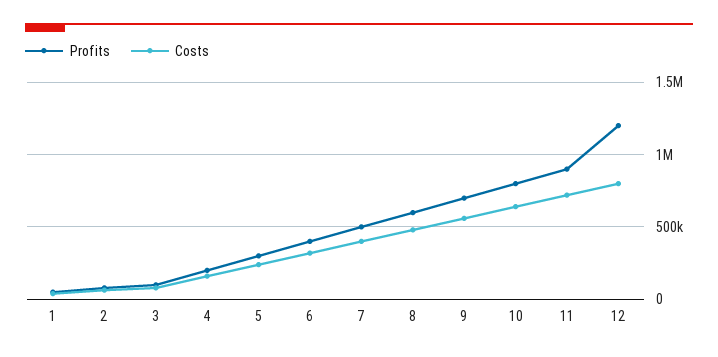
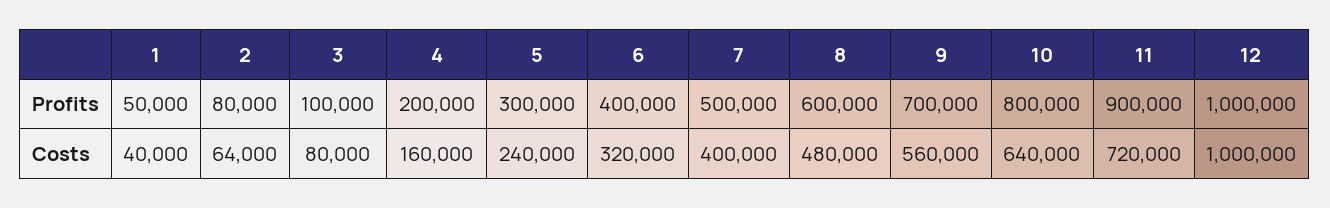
  {
    "Profits": {
      "1": 50000,
      "2": 80000,
      "3": 100000,
      "4": 200000,
      "5": 300000,
      "6": 400000,
      "7": 500000,
      "8": 600000,
      "9": 700000,
      "10": 800000,
      "11": 900000,
-     "12": 1200000
+     "12": 1000000
    },
    "Costs": {
      "1": 40000,
      "2": 64000,
      "3": 80000,
      "4": 160000,
      "5": 240000,
      "6": 320000,
      "7": 400000,
      "8": 480000,
      "9": 560000,
      "10": 640000,
      "11": 720000,
-     "12": 800000
+     "12": 1000000
    }
  }

